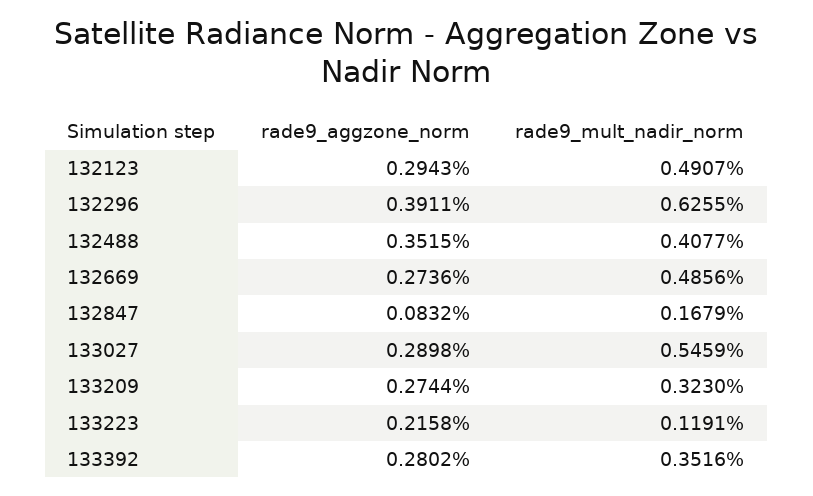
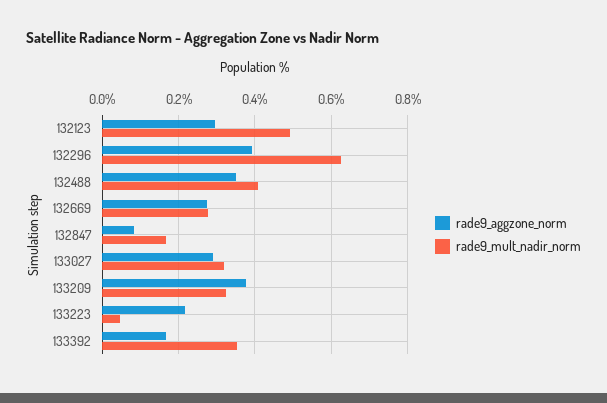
  {
    "rade9_aggzone_norm": {
      "132123": 0.2943,
      "132296": 0.3911,
      "132488": 0.3515,
      "132669": 0.2736,
      "132847": 0.0832,
      "133027": 0.2898,
-     "133209": 0.2744,
+     "133209": 0.38,
      "133223": 0.2158,
-     "133392": 0.2802
+     "133392": 0.16
    },
    "rade9_mult_nadir_norm": {
      "132123": 0.4907,
      "132296": 0.6255,
      "132488": 0.4077,
-     "132669": 0.4856,
+     "132669": 0.28,
      "132847": 0.1679,
-     "133027": 0.5459,
+     "133027": 0.32,
      "133209": 0.323,
-     "133223": 0.1191,
+     "133223": 0.04,
      "133392": 0.3516
    }
  }

